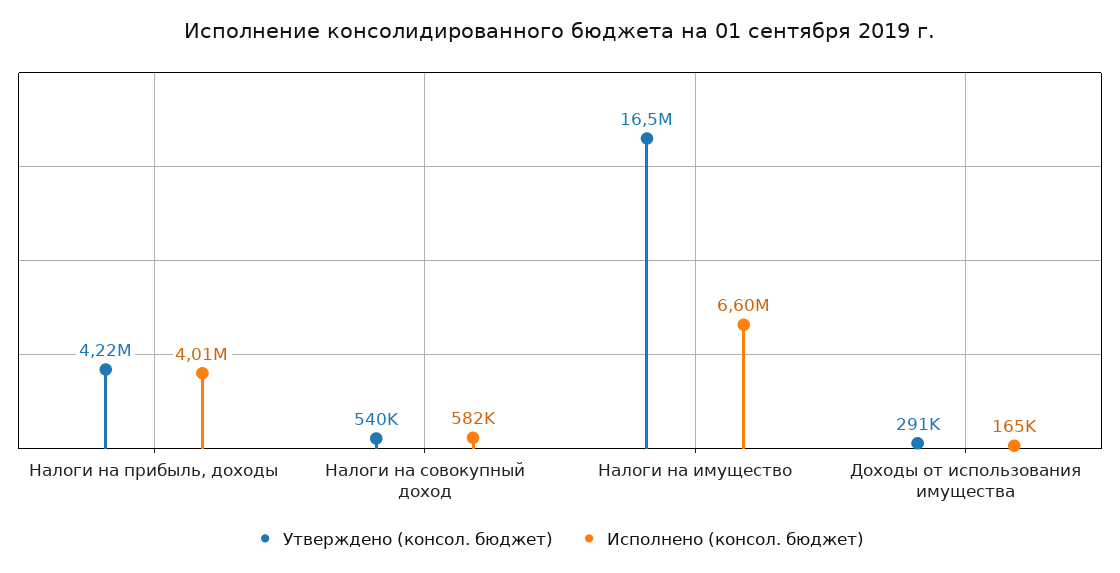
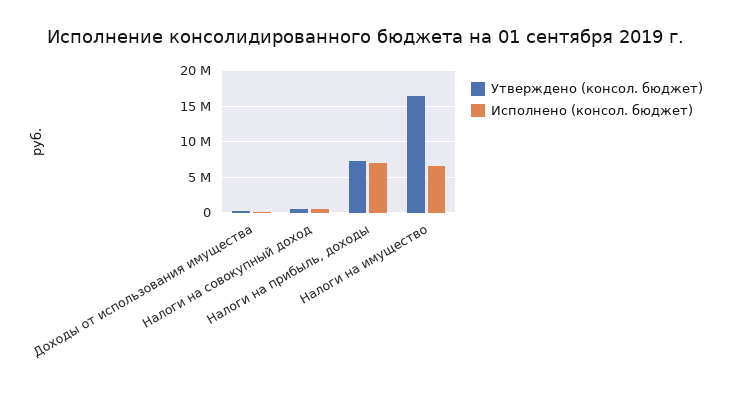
  {
    "Утверждено (консол. бюджет)": {
-     "Налоги на прибыль, доходы": 4220000,
+     "Налоги на прибыль, доходы": 7000000,
      "Налоги на совокупный доход": 540000,
      "Налоги на имущество": 16500000,
      "Доходы от использования имущества": 291000
    },
    "Исполнено (консол. бюджет)": {
-     "Налоги на прибыль, доходы": 4010000,
+     "Налоги на прибыль, доходы": 7000000,
      "Налоги на совокупный доход": 582000,
      "Налоги на имущество": 6600000,
      "Доходы от использования имущества": 165000
    }
  }

